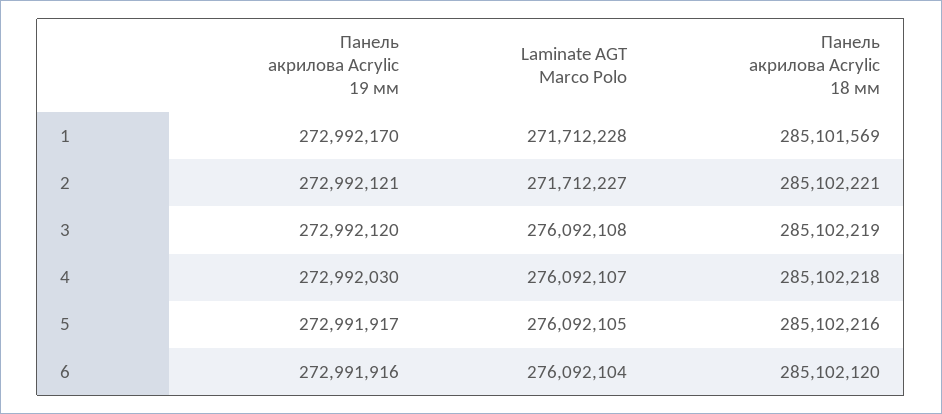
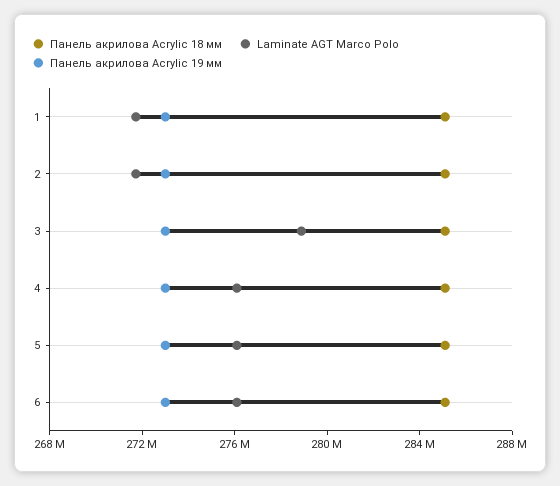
  {
    "Панель акрилова Acrylic 19 мм": {
      "1": 272992170,
      "2": 272992121,
      "3": 272992120,
      "4": 272992030,
      "5": 272991917,
      "6": 272991916
    },
    "Laminate AGT Marco Polo": {
      "1": 271712228,
      "2": 271712227,
-     "3": 276092108,
+     "3": 279000000,
      "4": 276092107,
      "5": 276092105,
      "6": 276092104
    },
    "Панель акрилова Acrylic 18 мм": {
      "1": 285101569,
      "2": 285102221,
      "3": 285102219,
      "4": 285102218,
      "5": 285102216,
      "6": 285102120
    }
  }

